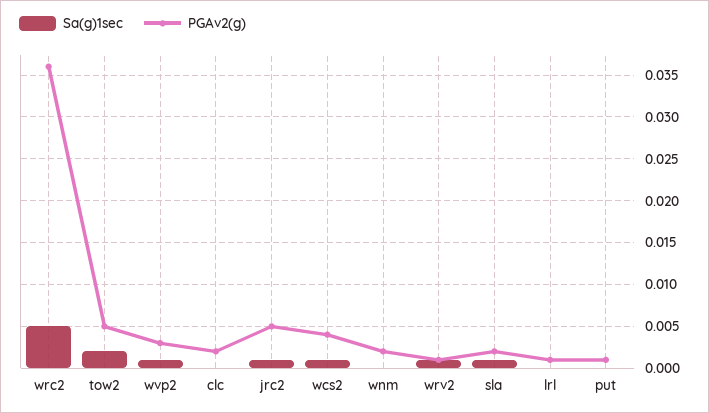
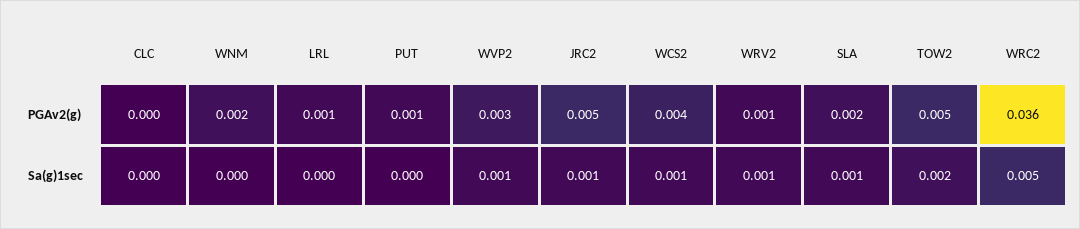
  {
    "Sa(g)1sec": {
      "wrc2": 0.005,
      "tow2": 0.002,
      "wvp2": 0.001,
      "clc": 0,
      "jrc2": 0.001,
      "wcs2": 0.001,
      "wnm": 0,
      "wrv2": 0.001,
      "sla": 0.001,
      "lrl": 0,
      "put": 0
    },
    "PGAv2(g)": {
      "wrc2": 0.036,
      "tow2": 0.005,
      "wvp2": 0.003,
-     "clc": 0.002,
+     "clc": 0,
      "jrc2": 0.005,
      "wcs2": 0.004,
      "wnm": 0.002,
      "wrv2": 0.001,
      "sla": 0.002,
      "lrl": 0.001,
      "put": 0.001
    }
  }

